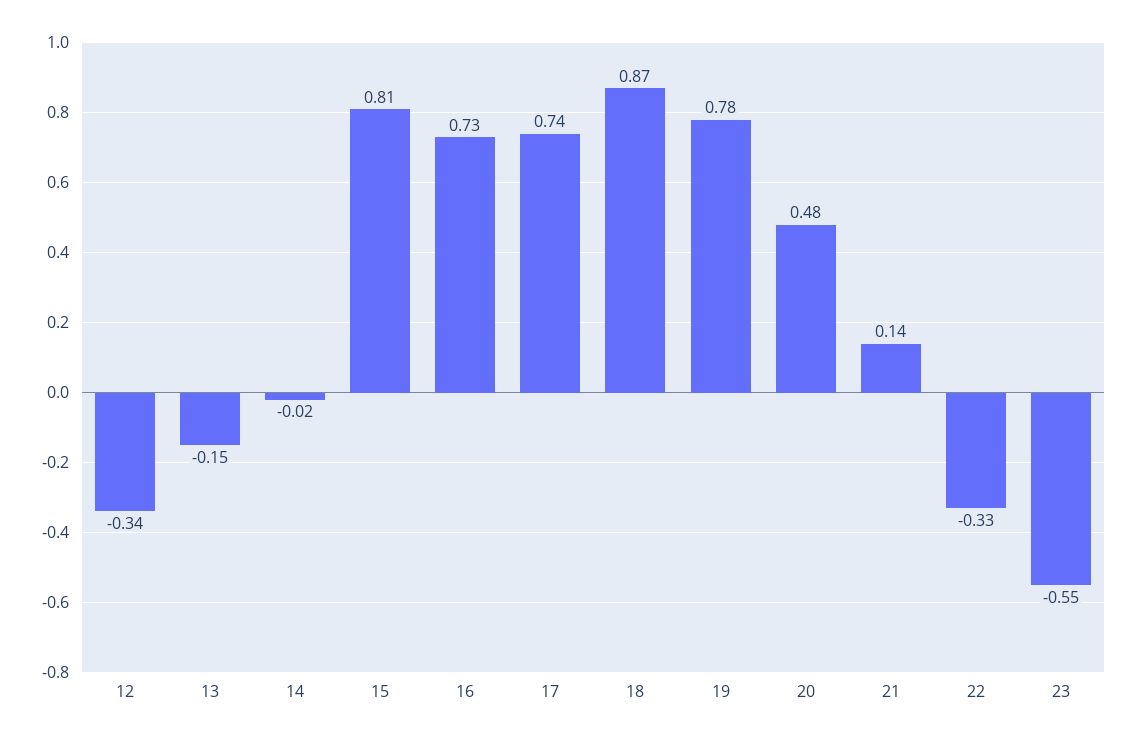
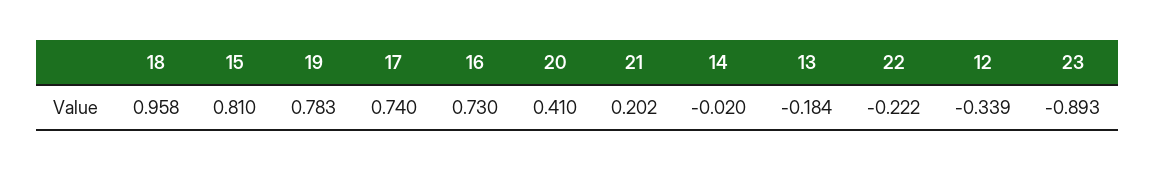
  {
    "12": -0.339,
-   "13": -0.15,
+   "13": -0.184,
    "14": -0.02,
    "15": 0.81,
    "16": 0.73,
    "17": 0.74,
-   "18": 0.87,
+   "18": 0.958,
    "19": 0.783,
-   "20": 0.48,
+   "20": 0.41,
-   "21": 0.14,
+   "21": 0.202,
-   "22": -0.33,
+   "22": -0.222,
-   "23": -0.55
+   "23": -0.893
  }

